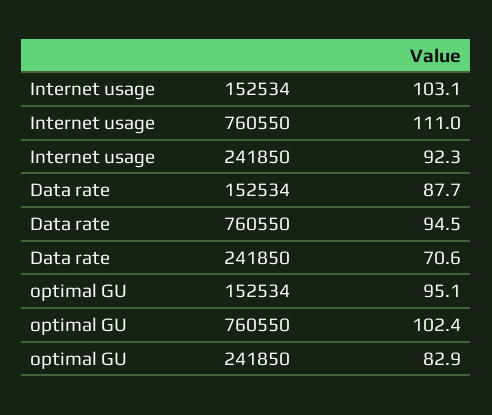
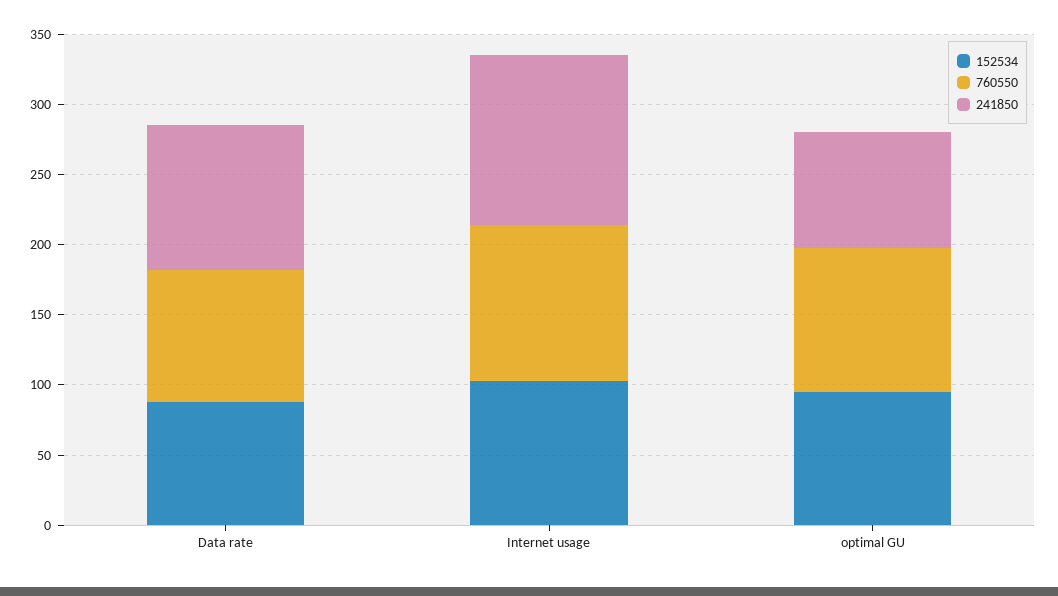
  {
    "152534": {
      "Internet usage": 103.1,
      "Data rate": 87.7,
      "optimal GU": 95.1
    },
    "760550": {
      "Internet usage": 111,
      "Data rate": 94.5,
      "optimal GU": 102.4
    },
    "241850": {
-     "Internet usage": 92.3,
+     "Internet usage": 120,
-     "Data rate": 70.6,
+     "Data rate": 100,
      "optimal GU": 82.9
    }
  }

